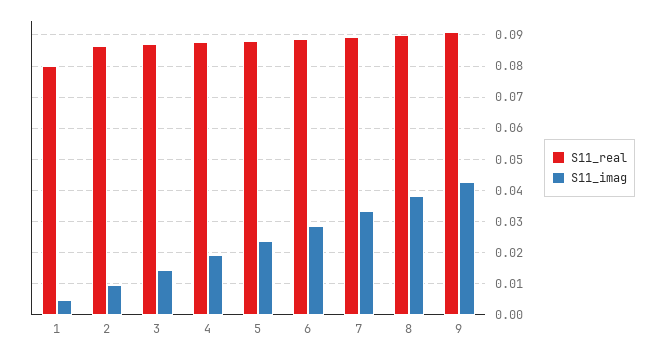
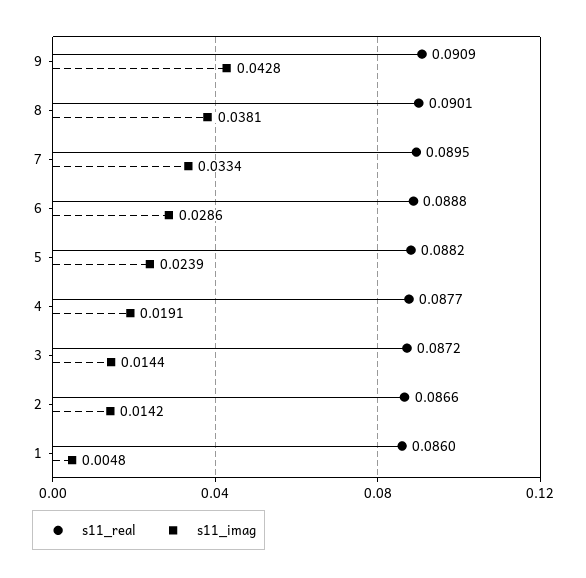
  {
    "S11_real": {
-     "1": 0.08,
+     "1": 0.086,
      "2": 0.0866,
      "3": 0.0872,
      "4": 0.0877,
      "5": 0.0882,
      "6": 0.0888,
      "7": 0.0895,
      "8": 0.0901,
      "9": 0.0909
    },
    "S11_imag": {
      "1": 0.0048,
-     "2": 0.01,
+     "2": 0.0142,
      "3": 0.0144,
      "4": 0.0191,
      "5": 0.0239,
      "6": 0.0286,
      "7": 0.0334,
      "8": 0.0381,
      "9": 0.0428
    }
  }

